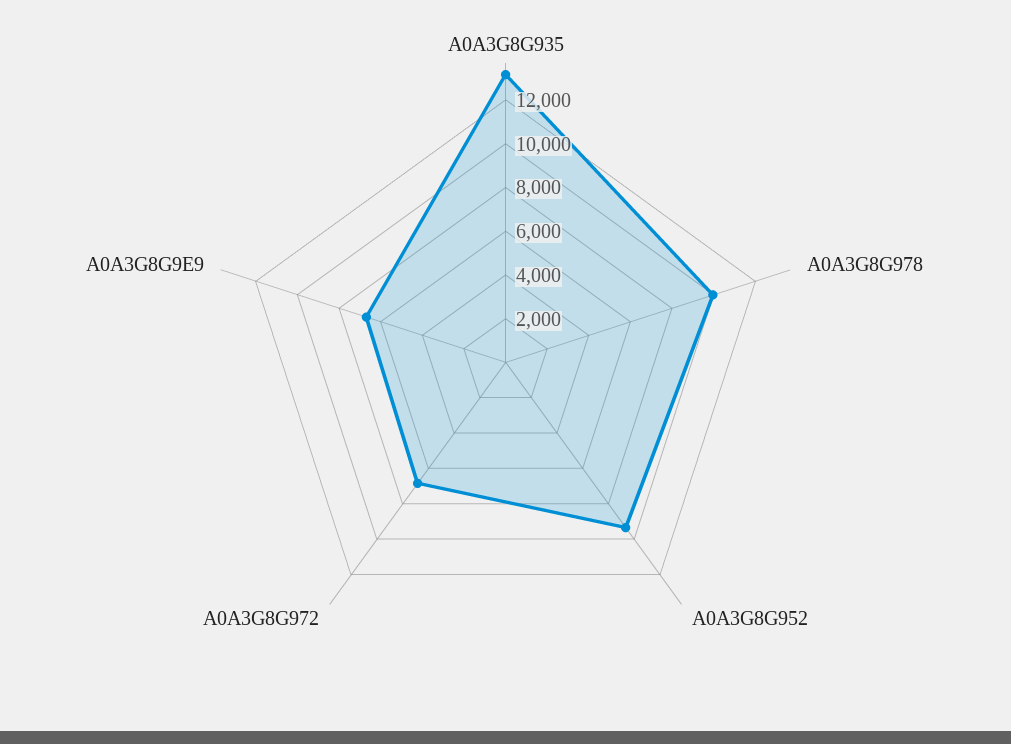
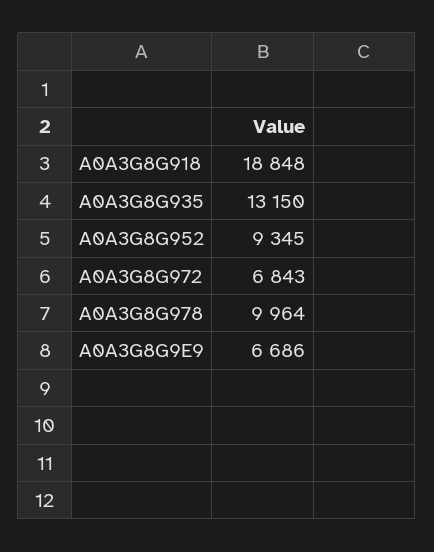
  {
    "A0A3G8G935": 13150,
    "A0A3G8G978": 9964,
    "A0A3G8G952": 9345,
    "A0A3G8G972": 6843,
-   "A0A3G8G9E9": 6686
+   "A0A3G8G9E9": 6686,
+   "A0A3G8G918": 18848
  }

